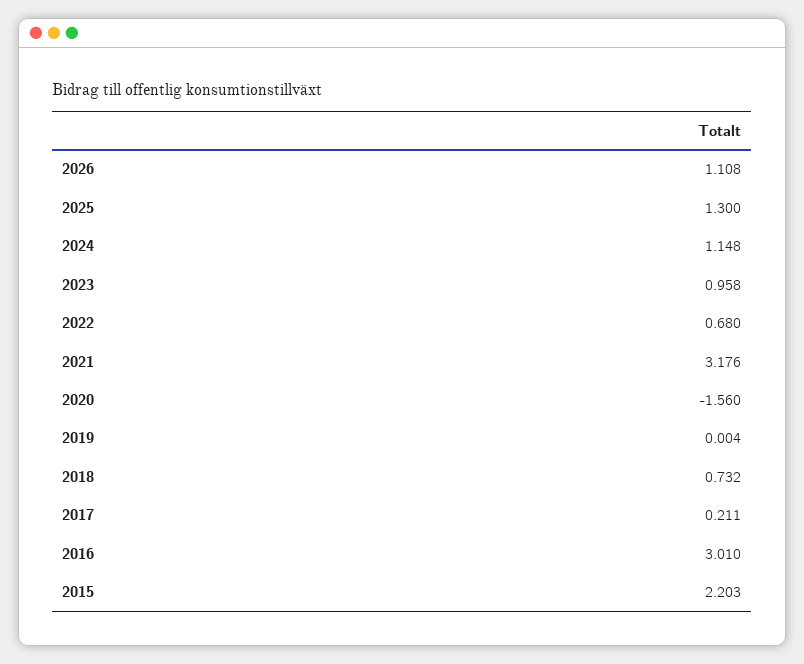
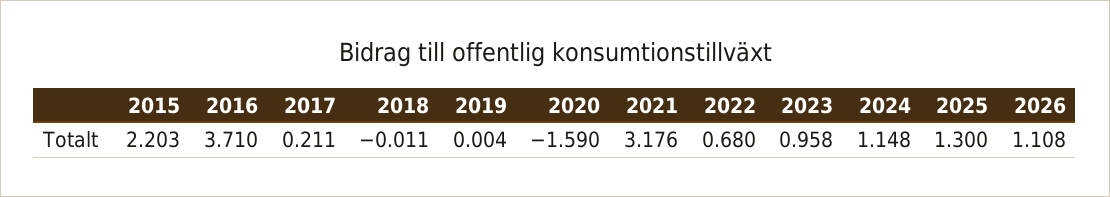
  {
    "2026": 1.108,
    "2025": 1.3,
    "2024": 1.148,
    "2023": 0.958,
    "2022": 0.68,
    "2021": 3.176,
-   "2020": -1.56,
+   "2020": -1.59,
    "2019": 0.004,
-   "2018": 0.732,
+   "2018": -0.011,
    "2017": 0.211,
-   "2016": 3.01,
+   "2016": 3.71,
    "2015": 2.203
  }

